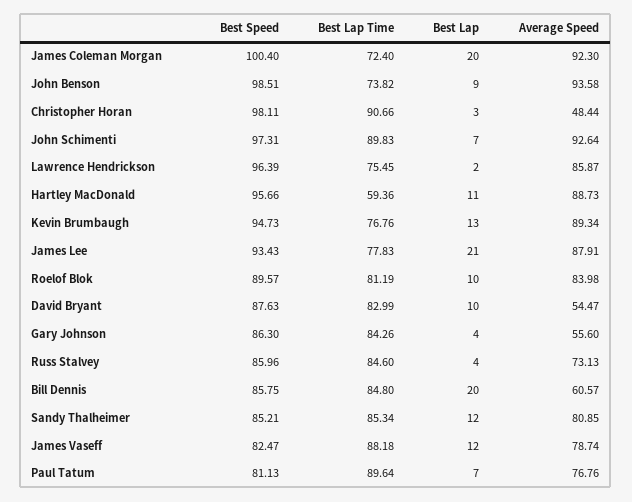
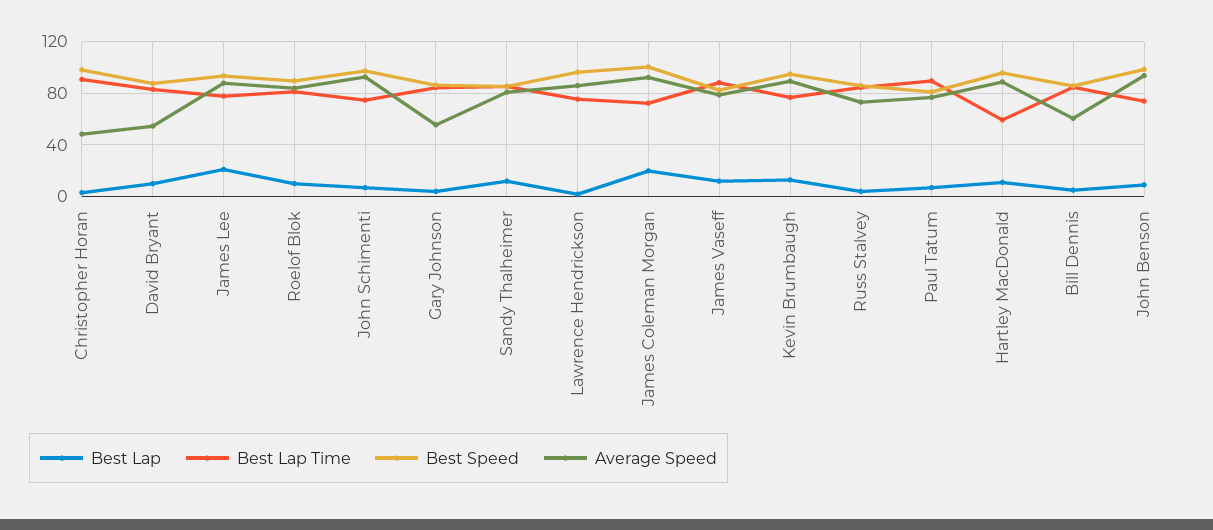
  {
    "Best Speed": {
      "James Coleman Morgan": 100.4,
      "John Benson": 98.51,
      "Christopher Horan": 98.11,
      "John Schimenti": 97.31,
      "Lawrence Hendrickson": 96.39,
      "Hartley MacDonald": 95.66,
      "Kevin Brumbaugh": 94.73,
      "James Lee": 93.43,
      "Roelof Blok": 89.57,
      "David Bryant": 87.63,
      "Gary Johnson": 86.3,
      "Russ Stalvey": 85.96,
      "Bill Dennis": 85.75,
      "Sandy Thalheimer": 85.21,
      "James Vaseff": 82.47,
      "Paul Tatum": 81.13
    },
    "Best Lap Time": {
      "James Coleman Morgan": 72.4,
      "John Benson": 73.82,
      "Christopher Horan": 90.66,
-     "John Schimenti": 89.83,
+     "John Schimenti": 75,
      "Lawrence Hendrickson": 75.45,
      "Hartley MacDonald": 59.36,
      "Kevin Brumbaugh": 76.76,
      "James Lee": 77.83,
      "Roelof Blok": 81.19,
      "David Bryant": 82.99,
      "Gary Johnson": 84.26,
      "Russ Stalvey": 84.6,
      "Bill Dennis": 84.8,
      "Sandy Thalheimer": 85.34,
      "James Vaseff": 88.18,
      "Paul Tatum": 89.64
    },
    "Best Lap": {
      "James Coleman Morgan": 20,
      "John Benson": 9,
      "Christopher Horan": 3,
      "John Schimenti": 7,
      "Lawrence Hendrickson": 2,
      "Hartley MacDonald": 11,
      "Kevin Brumbaugh": 13,
      "James Lee": 21,
      "Roelof Blok": 10,
      "David Bryant": 10,
      "Gary Johnson": 4,
      "Russ Stalvey": 4,
-     "Bill Dennis": 20,
+     "Bill Dennis": 5,
      "Sandy Thalheimer": 12,
      "James Vaseff": 12,
      "Paul Tatum": 7
    },
    "Average Speed": {
      "James Coleman Morgan": 92.3,
      "John Benson": 93.58,
      "Christopher Horan": 48.44,
      "John Schimenti": 92.64,
      "Lawrence Hendrickson": 85.87,
      "Hartley MacDonald": 88.73,
      "Kevin Brumbaugh": 89.34,
      "James Lee": 87.91,
      "Roelof Blok": 83.98,
      "David Bryant": 54.47,
      "Gary Johnson": 55.6,
      "Russ Stalvey": 73.13,
      "Bill Dennis": 60.57,
      "Sandy Thalheimer": 80.85,
      "James Vaseff": 78.74,
      "Paul Tatum": 76.76
    }
  }

